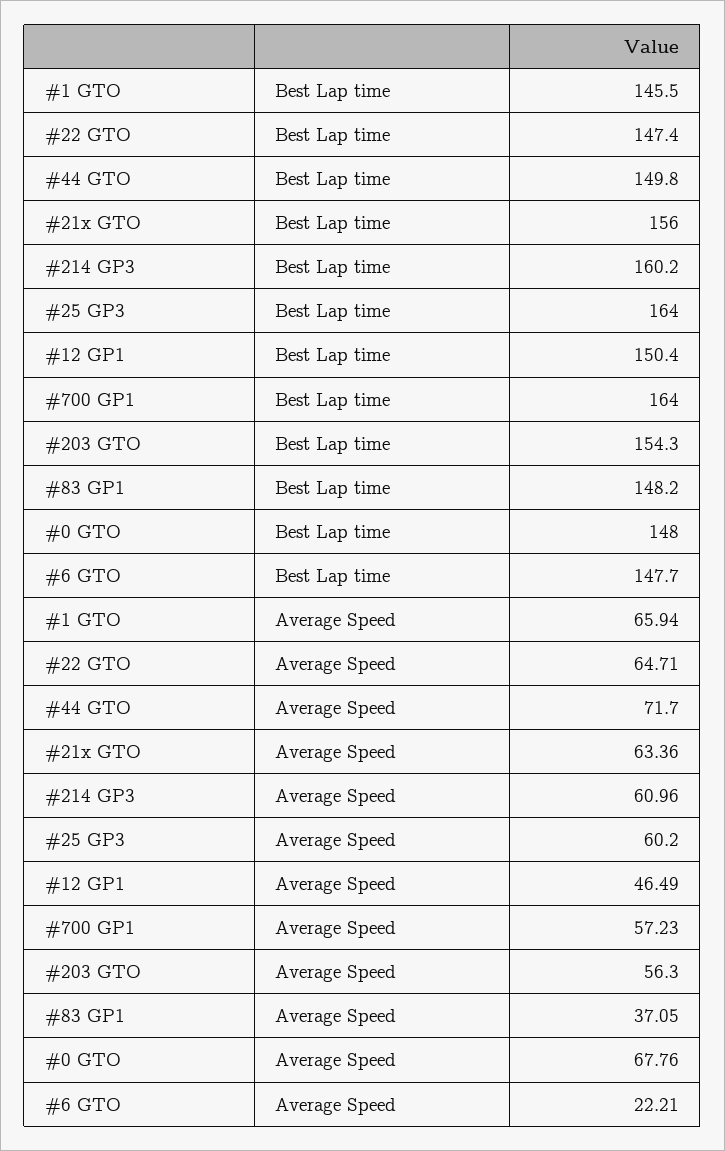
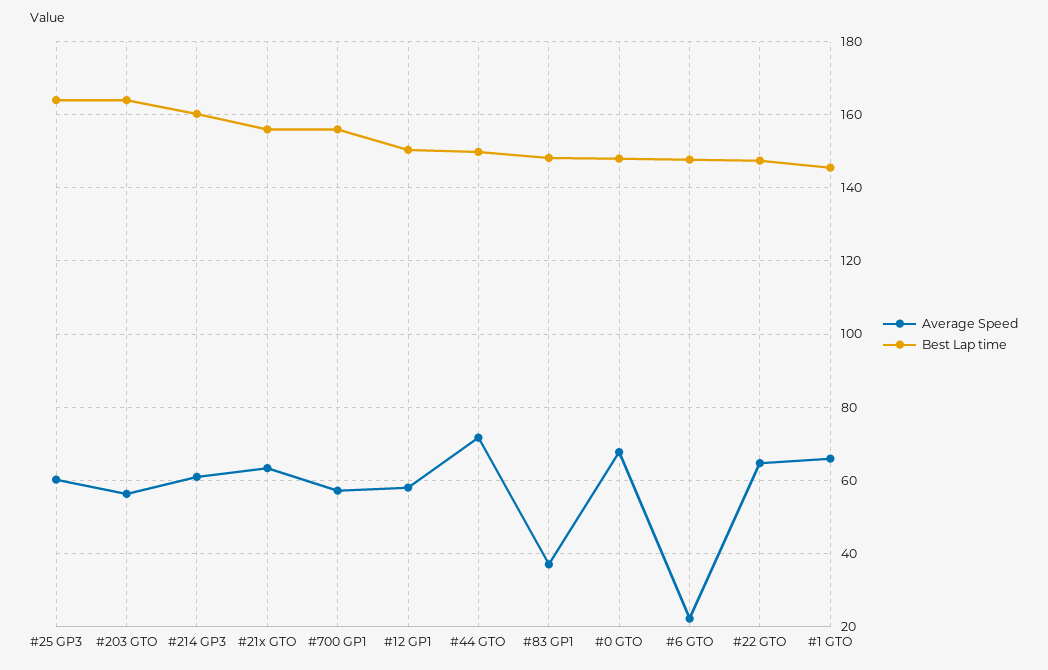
  {
    "Best Lap time": {
      "#1 GTO": 145.5,
      "#22 GTO": 147.4,
      "#44 GTO": 149.8,
      "#21x GTO": 156,
      "#214 GP3": 160.2,
      "#25 GP3": 164,
      "#12 GP1": 150.4,
-     "#700 GP1": 164,
+     "#700 GP1": 156,
-     "#203 GTO": 154.3,
+     "#203 GTO": 164,
      "#83 GP1": 148.2,
      "#0 GTO": 148,
      "#6 GTO": 147.7
    },
    "Average Speed": {
      "#1 GTO": 65.94,
      "#22 GTO": 64.71,
      "#44 GTO": 71.7,
      "#21x GTO": 63.36,
      "#214 GP3": 60.96,
      "#25 GP3": 60.2,
-     "#12 GP1": 46.49,
+     "#12 GP1": 58,
      "#700 GP1": 57.23,
      "#203 GTO": 56.3,
      "#83 GP1": 37.05,
      "#0 GTO": 67.76,
      "#6 GTO": 22.21
    }
  }

